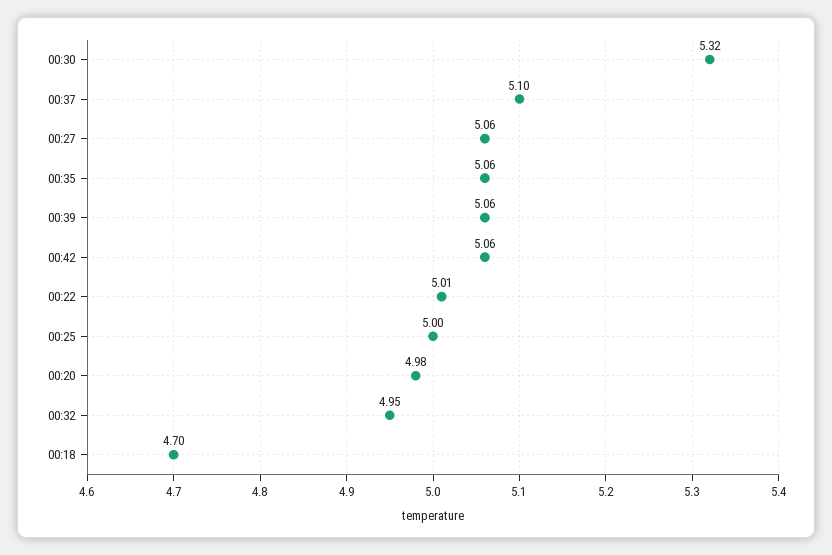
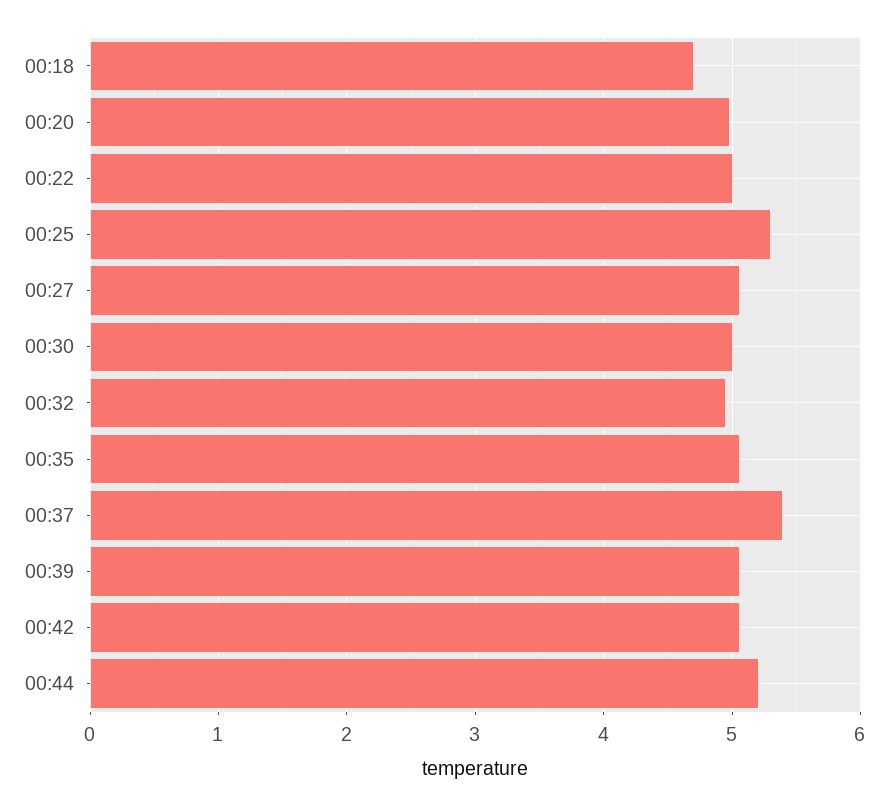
  {
-   "00:30": 5.32,
+   "00:30": 5,
-   "00:37": 5.1,
+   "00:37": 5.4,
    "00:27": 5.06,
    "00:35": 5.06,
    "00:39": 5.06,
    "00:42": 5.06,
    "00:22": 5.01,
-   "00:25": 5,
+   "00:25": 5.3,
    "00:20": 4.98,
    "00:32": 4.95,
-   "00:18": 4.7
+   "00:18": 4.7,
+   "00:44": 5.2
  }

